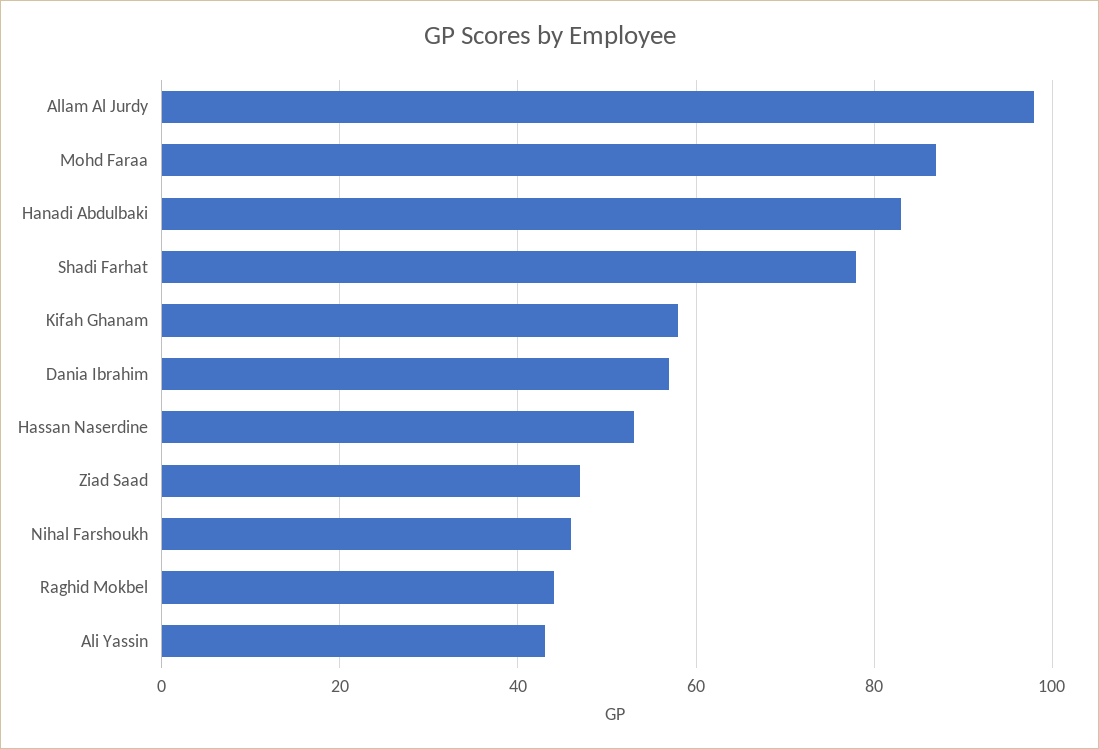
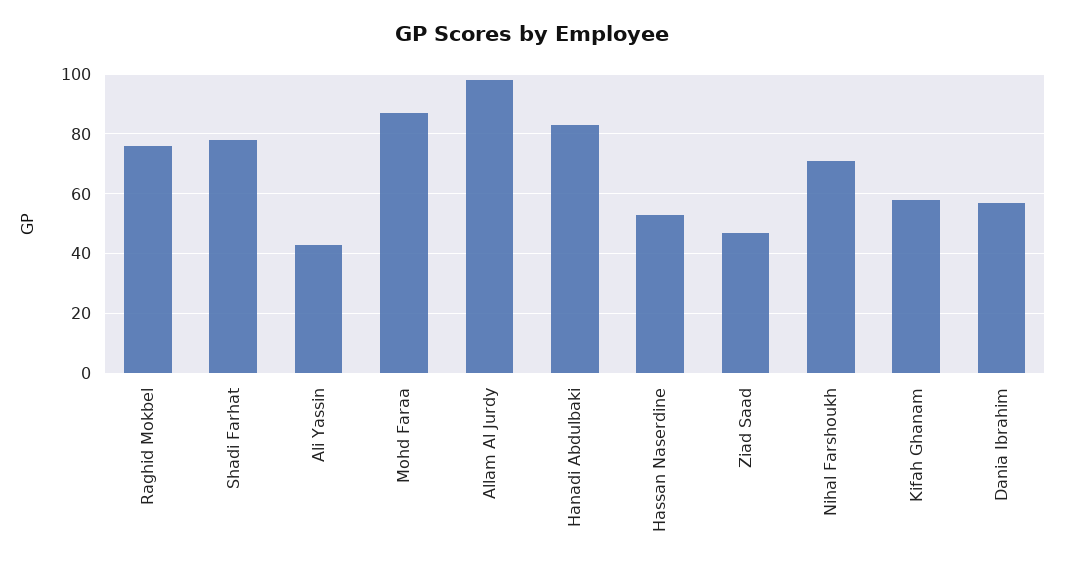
  {
    "Allam Al Jurdy": 100,
    "Mohd Faraa": 85,
    "Hanadi Abdulbaki": 85,
    "Shadi Farhat": 80,
    "Kifah Ghanam": 60,
    "Dania Ibrahim": 55,
    "Hassan Naserdine": 55,
    "Ziad Saad": 45,
-   "Nihal Farshoukh": 45,
+   "Nihal Farshoukh": 70,
-   "Raghid Mokbel": 45,
+   "Raghid Mokbel": 75,
    "Ali Yassin": 45
  }

